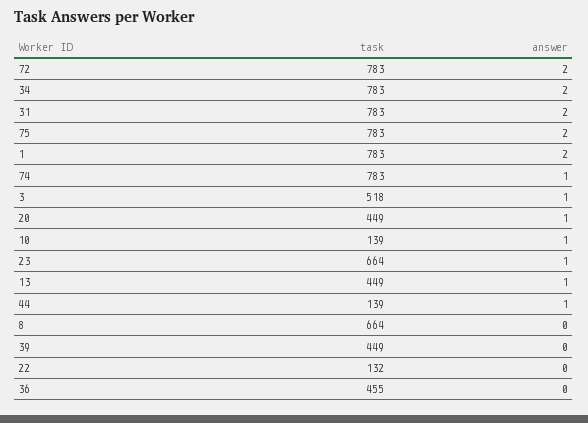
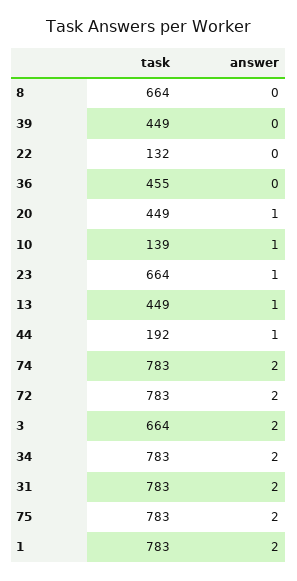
  {
    "task": {
      "72": 783,
      "34": 783,
      "31": 783,
      "75": 783,
      "1": 783,
      "74": 783,
-     "3": 518,
+     "3": 664,
      "20": 449,
      "10": 139,
      "23": 664,
      "13": 449,
-     "44": 139,
+     "44": 192,
      "8": 664,
      "39": 449,
      "22": 132,
      "36": 455
    },
    "answer": {
      "72": 2,
      "34": 2,
      "31": 2,
      "75": 2,
      "1": 2,
-     "74": 1,
+     "74": 2,
-     "3": 1,
+     "3": 2,
      "20": 1,
      "10": 1,
      "23": 1,
      "13": 1,
      "44": 1,
      "8": 0,
      "39": 0,
      "22": 0,
      "36": 0
    }
  }

